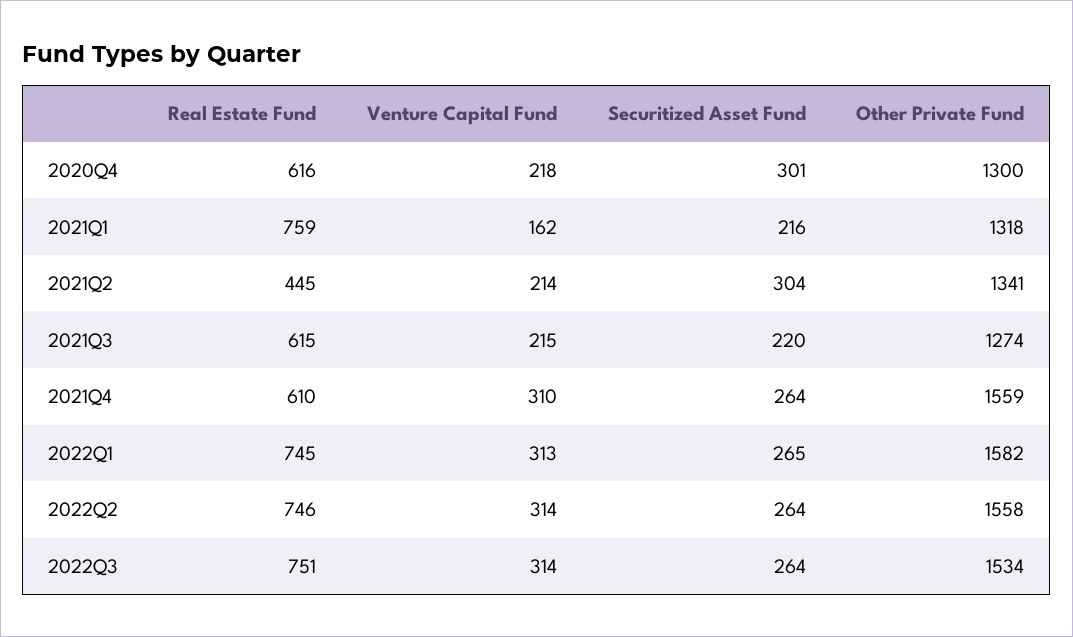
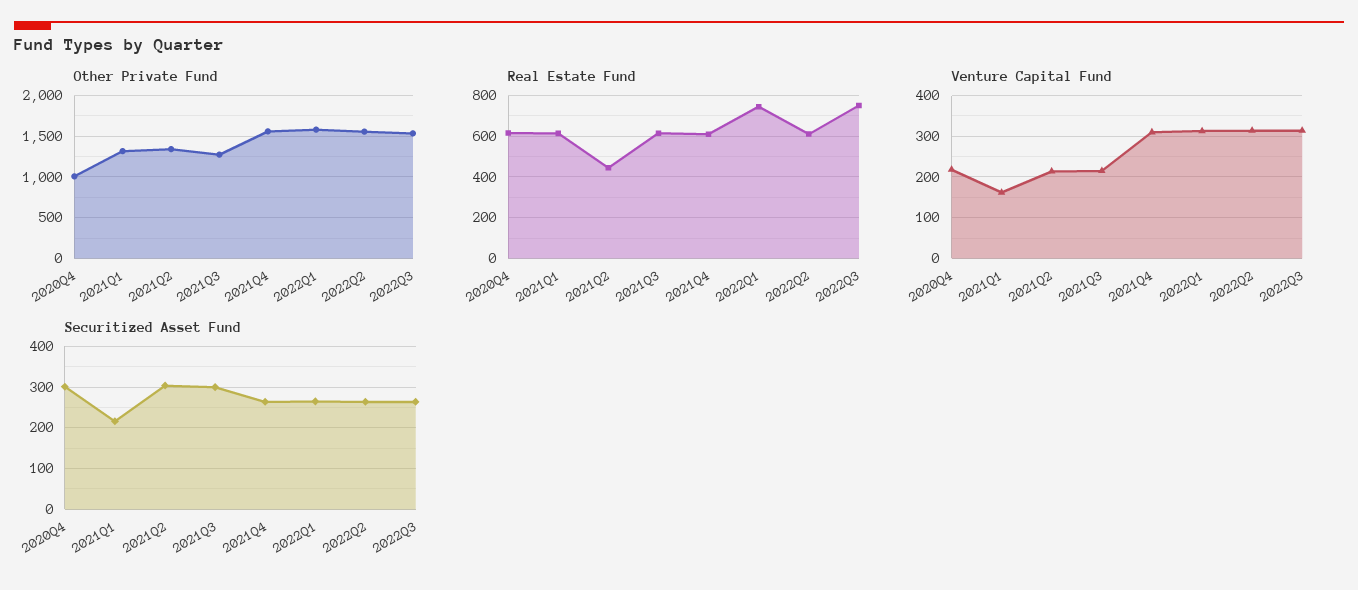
  {
    "Real Estate Fund": {
      "2020Q4": 616,
-     "2021Q1": 759,
+     "2021Q1": 600,
      "2021Q2": 445,
      "2021Q3": 615,
      "2021Q4": 610,
      "2022Q1": 745,
-     "2022Q2": 746,
+     "2022Q2": 600,
      "2022Q3": 751
    },
    "Venture Capital Fund": {
      "2020Q4": 218,
      "2021Q1": 162,
      "2021Q2": 214,
      "2021Q3": 215,
      "2021Q4": 310,
      "2022Q1": 313,
      "2022Q2": 314,
      "2022Q3": 314
    },
    "Securitized Asset Fund": {
      "2020Q4": 301,
      "2021Q1": 216,
      "2021Q2": 304,
-     "2021Q3": 220,
+     "2021Q3": 300,
      "2021Q4": 264,
      "2022Q1": 265,
      "2022Q2": 264,
      "2022Q3": 264
    },
    "Other Private Fund": {
-     "2020Q4": 1300,
+     "2020Q4": 1000,
      "2021Q1": 1318,
      "2021Q2": 1341,
      "2021Q3": 1274,
      "2021Q4": 1559,
      "2022Q1": 1582,
      "2022Q2": 1558,
      "2022Q3": 1534
    }
  }

